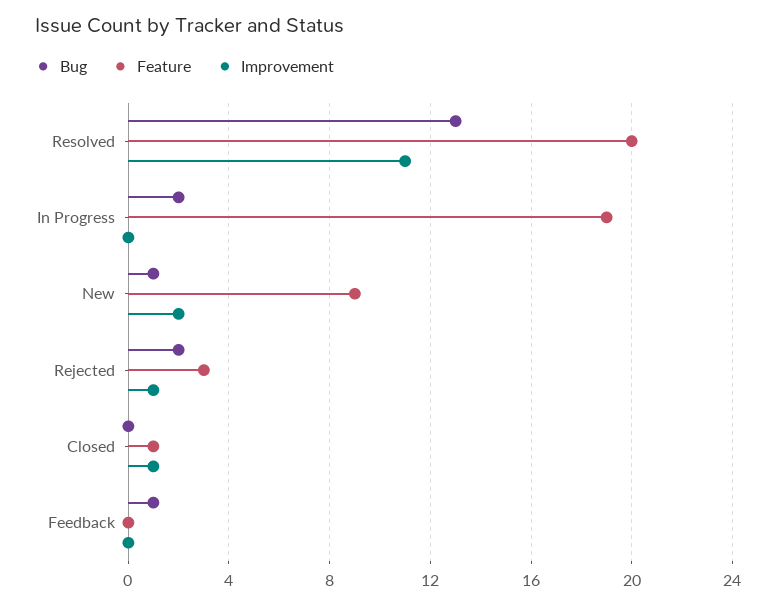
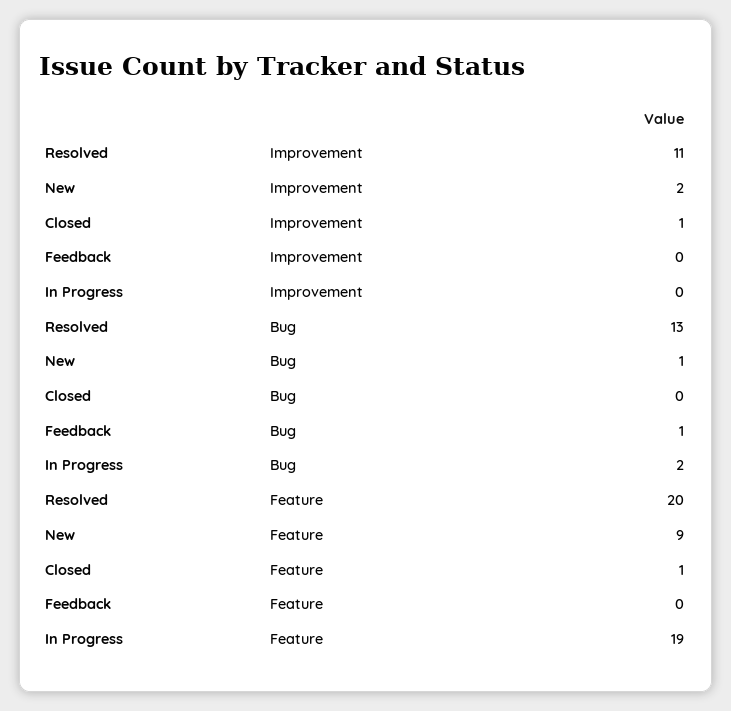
  {
    "Bug": {
      "Resolved": 13,
      "In Progress": 2,
      "New": 1,
-     "Rejected": 2,
      "Closed": 0,
      "Feedback": 1
    },
    "Feature": {
      "Resolved": 20,
      "In Progress": 19,
      "New": 9,
-     "Rejected": 3,
      "Closed": 1,
      "Feedback": 0
    },
    "Improvement": {
      "Resolved": 11,
      "In Progress": 0,
      "New": 2,
-     "Rejected": 1,
      "Closed": 1,
      "Feedback": 0
    }
  }

